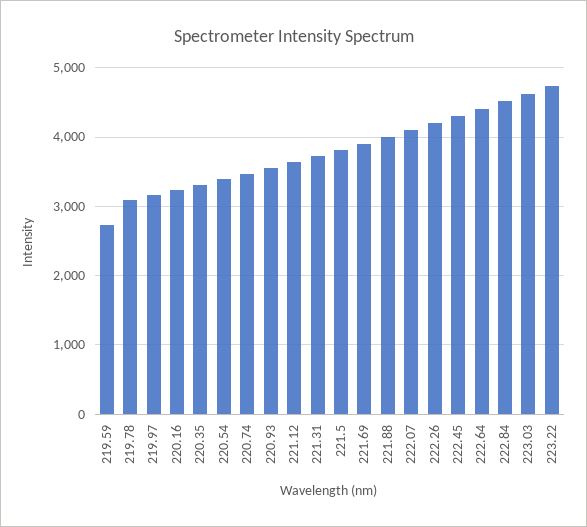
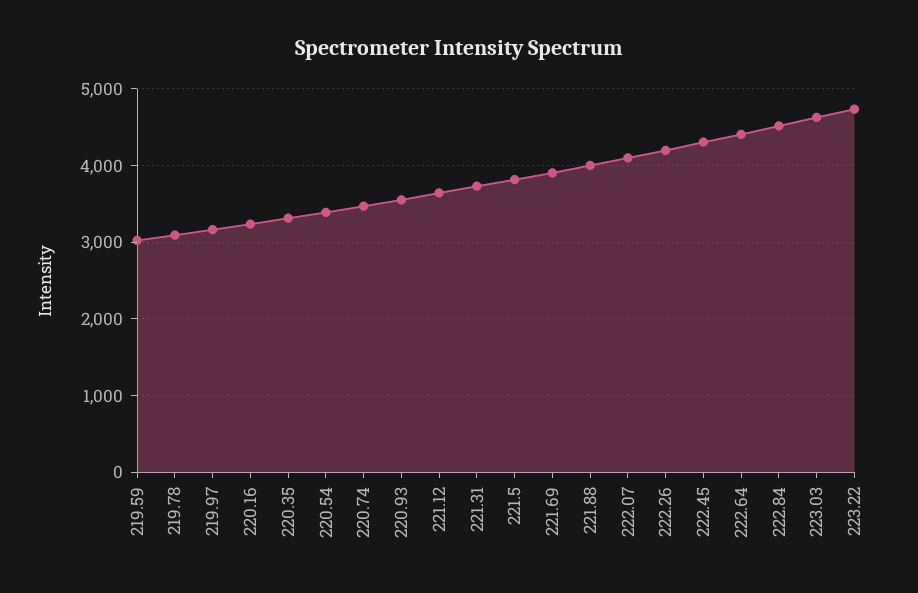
  {
-   "219.59": 2700,
+   "219.59": 3000,
    "219.78": 3100,
    "219.97": 3200,
    "220.16": 3200,
    "220.35": 3300,
    "220.54": 3400,
    "220.74": 3500,
    "220.93": 3600,
    "221.12": 3600,
    "221.31": 3700,
    "221.5": 3800,
    "221.69": 3900,
    "221.88": 4000,
    "222.07": 4100,
    "222.26": 4200,
    "222.45": 4300,
    "222.64": 4400,
    "222.84": 4500,
    "223.03": 4600,
    "223.22": 4700
  }

